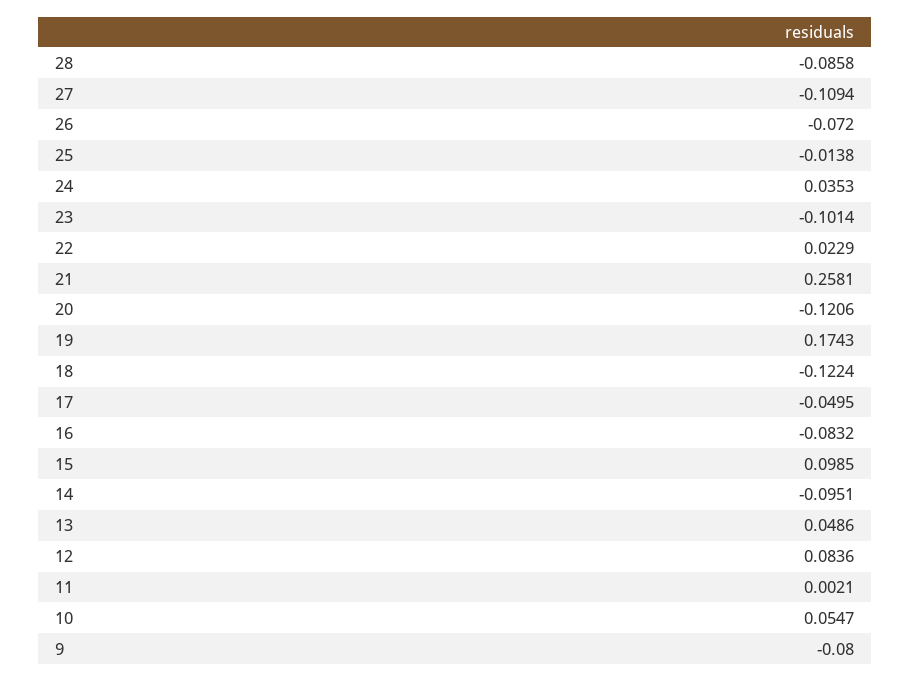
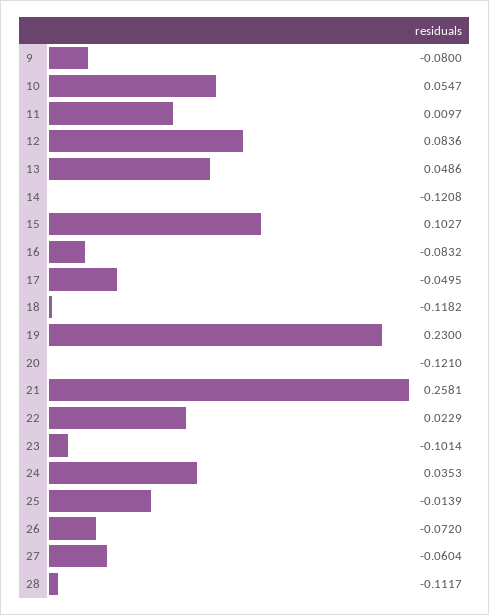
  {
-   "28": -0.0858,
+   "28": -0.1117,
-   "27": -0.1094,
+   "27": -0.0604,
    "26": -0.072,
-   "25": -0.0138,
+   "25": -0.0139,
    "24": 0.0353,
    "23": -0.1014,
    "22": 0.0229,
    "21": 0.2581,
-   "20": -0.1206,
+   "20": -0.121,
-   "19": 0.1743,
+   "19": 0.23,
-   "18": -0.1224,
+   "18": -0.1182,
    "17": -0.0495,
    "16": -0.0832,
-   "15": 0.0985,
+   "15": 0.1027,
-   "14": -0.0951,
+   "14": -0.1208,
    "13": 0.0486,
    "12": 0.0836,
-   "11": 0.0021,
+   "11": 0.0097,
    "10": 0.0547,
    "9": -0.08
  }

